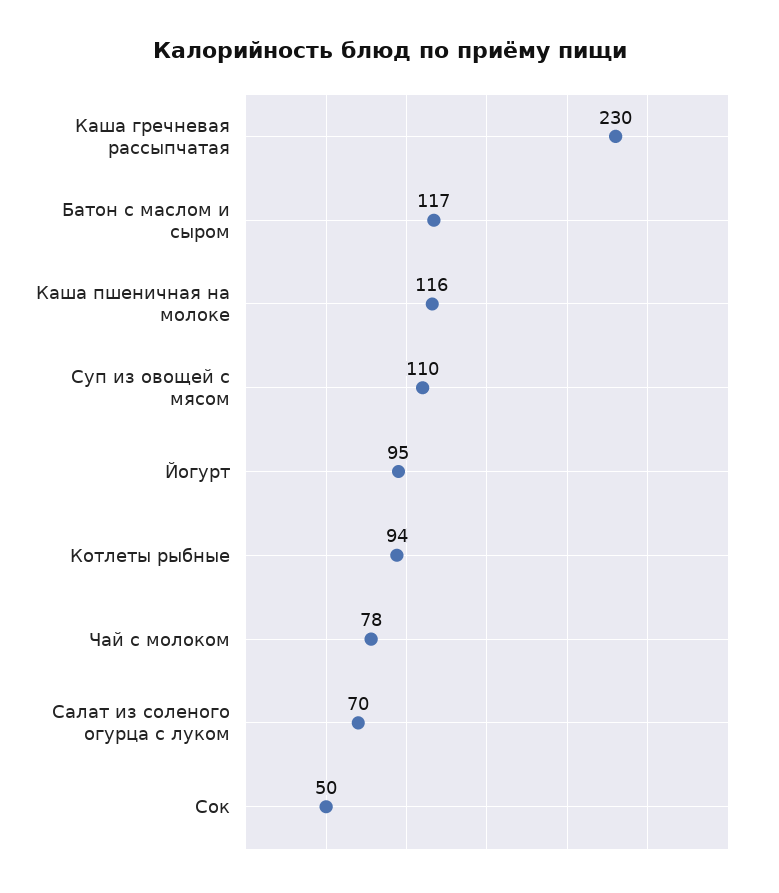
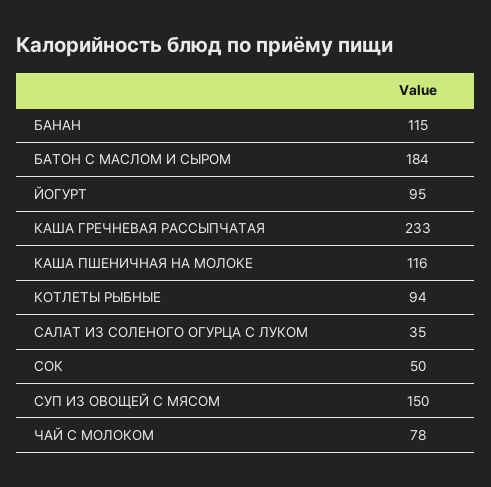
  {
-   "Каша гречневая рассыпчатая": 230,
+   "Каша гречневая рассыпчатая": 233,
-   "Батон с маслом и сыром": 117,
+   "Батон с маслом и сыром": 184,
    "Каша пшеничная на молоке": 116,
-   "Суп из овощей с мясом": 110,
+   "Суп из овощей с мясом": 150,
    "Йогурт": 95,
    "Котлеты рыбные": 94,
    "Чай с молоком": 78,
-   "Салат из соленого огурца с луком": 70,
+   "Салат из соленого огурца с луком": 35,
-   "Сок": 50
+   "Сок": 50,
+   "БАНАН": 115
  }

